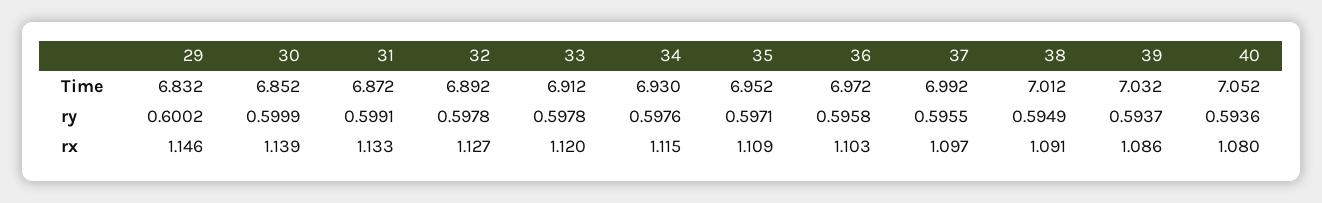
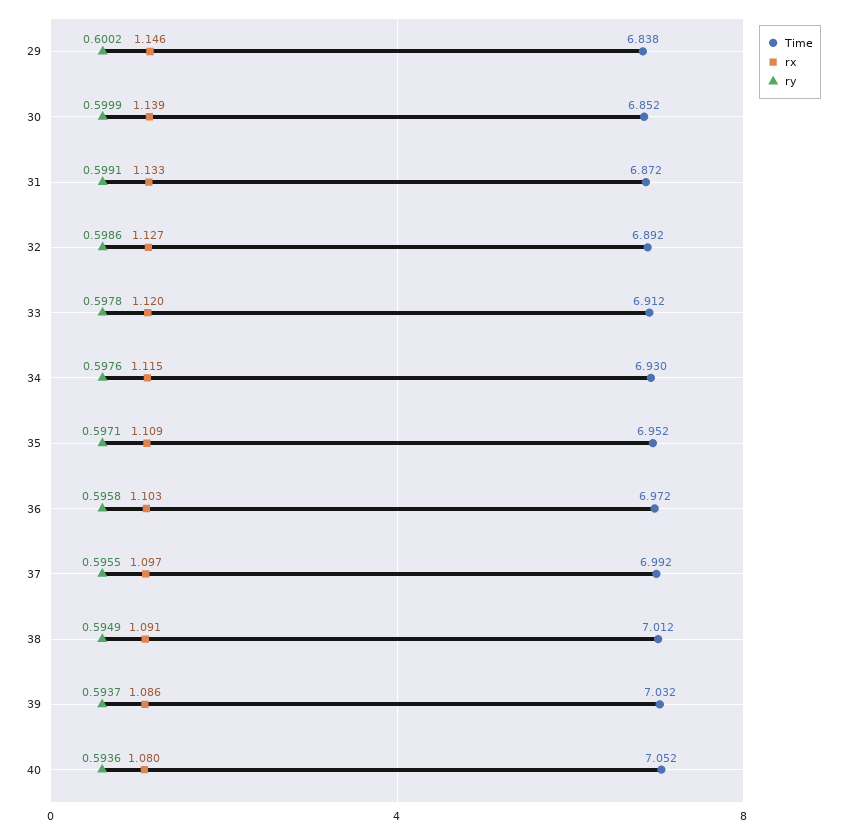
  {
    "Time": {
-     "29": 6.832,
+     "29": 6.838,
      "30": 6.852,
      "31": 6.872,
      "32": 6.892,
      "33": 6.912,
      "34": 6.93,
      "35": 6.952,
      "36": 6.972,
      "37": 6.992,
      "38": 7.012,
      "39": 7.032,
      "40": 7.052
    },
    "ry": {
      "29": 0.6002,
      "30": 0.5999,
      "31": 0.5991,
-     "32": 0.5978,
+     "32": 0.5986,
      "33": 0.5978,
      "34": 0.5976,
      "35": 0.5971,
      "36": 0.5958,
      "37": 0.5955,
      "38": 0.5949,
      "39": 0.5937,
      "40": 0.5936
    },
    "rx": {
      "29": 1.146,
      "30": 1.139,
      "31": 1.133,
      "32": 1.127,
      "33": 1.12,
      "34": 1.115,
      "35": 1.109,
      "36": 1.103,
      "37": 1.097,
      "38": 1.091,
      "39": 1.086,
      "40": 1.08
    }
  }

